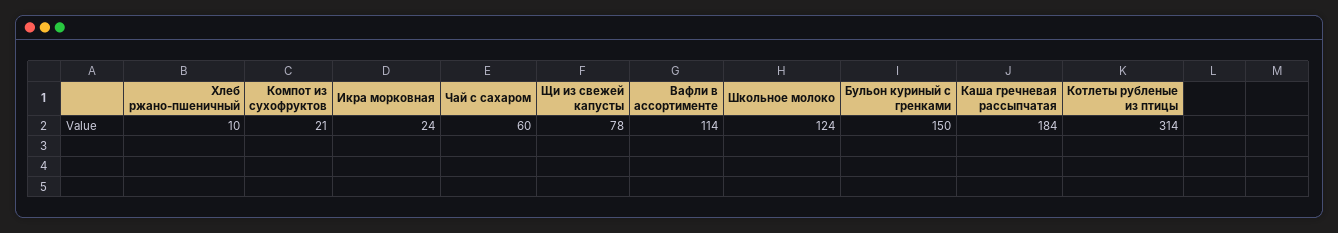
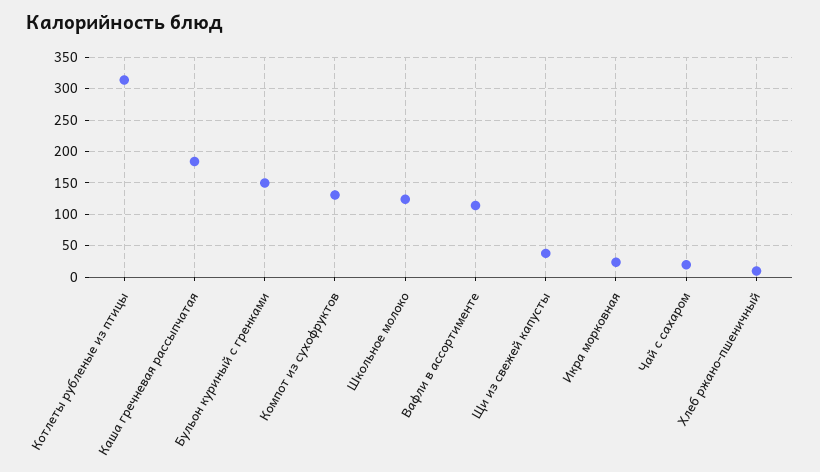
  {
    "Хлеб ржано-пшеничный": 10,
-   "Компот из сухофруктов": 21,
+   "Компот из сухофруктов": 130,
    "Икра морковная": 24,
-   "Чай с сахаром": 60,
+   "Чай с сахаром": 20,
-   "Щи из свежей капусты": 78,
+   "Щи из свежей капусты": 40,
    "Вафли в ассортименте": 114,
    "Школьное молоко": 124,
    "Бульон куриный с гренками": 150,
    "Каша гречневая рассыпчатая": 184,
    "Котлеты рубленые из птицы": 314
  }

